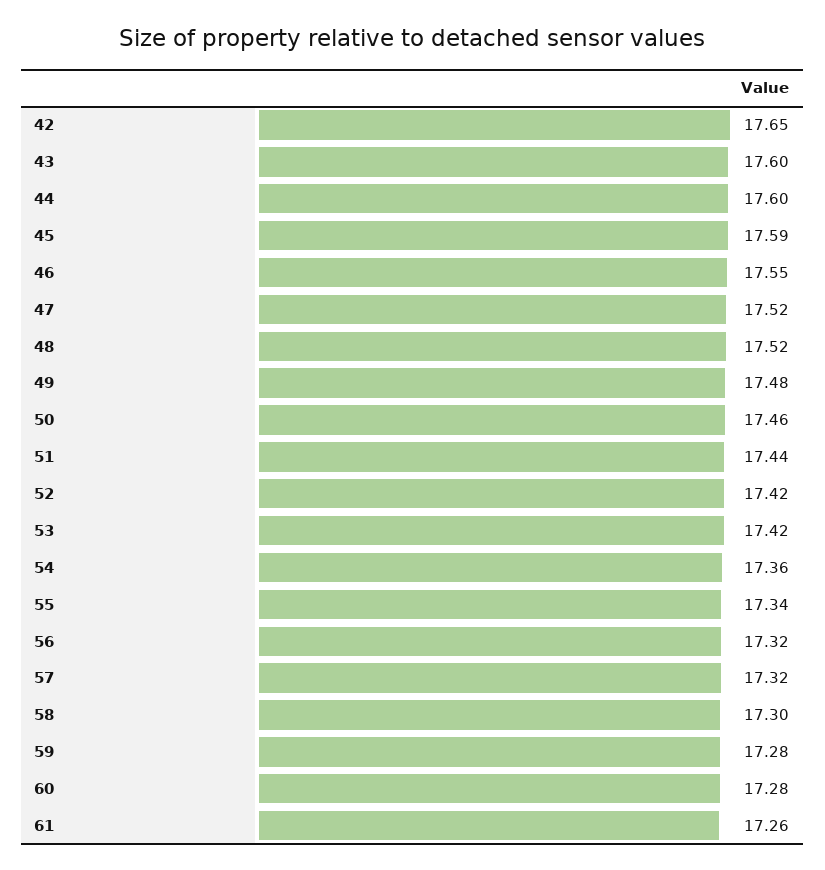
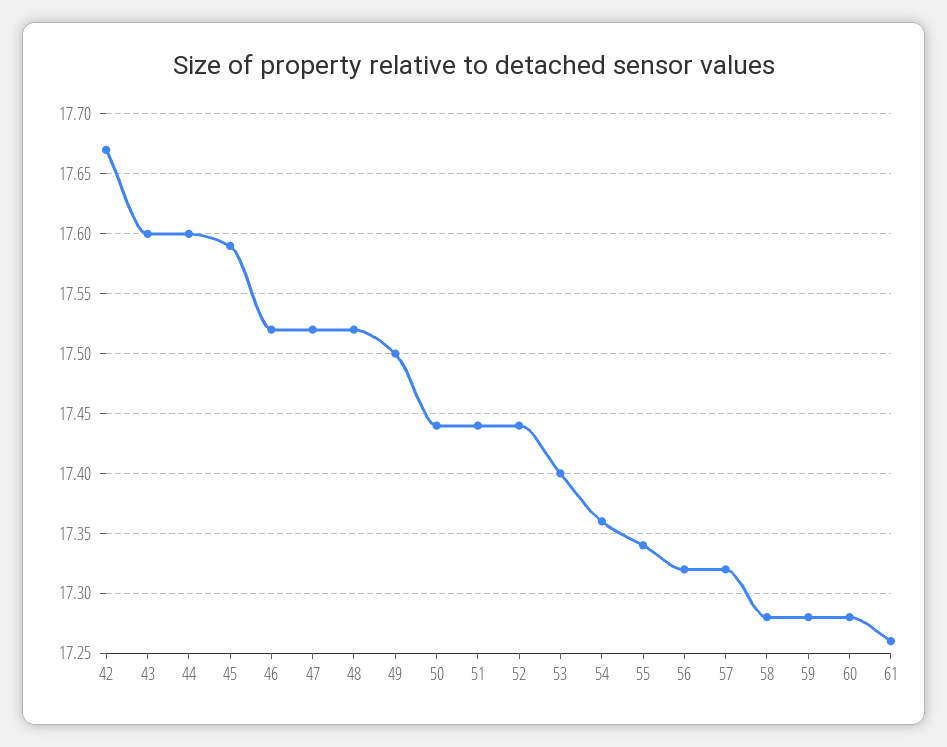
  {
-   "42": 17.65,
+   "42": 17.67,
    "43": 17.6,
    "44": 17.6,
    "45": 17.59,
-   "46": 17.55,
+   "46": 17.52,
    "47": 17.52,
    "48": 17.52,
-   "49": 17.48,
+   "49": 17.5,
-   "50": 17.46,
+   "50": 17.44,
    "51": 17.44,
-   "52": 17.42,
+   "52": 17.44,
-   "53": 17.42,
+   "53": 17.4,
    "54": 17.36,
    "55": 17.34,
    "56": 17.32,
    "57": 17.32,
-   "58": 17.3,
+   "58": 17.28,
    "59": 17.28,
    "60": 17.28,
    "61": 17.26
  }

